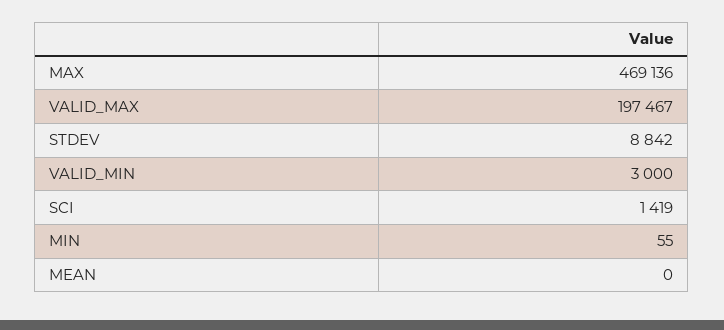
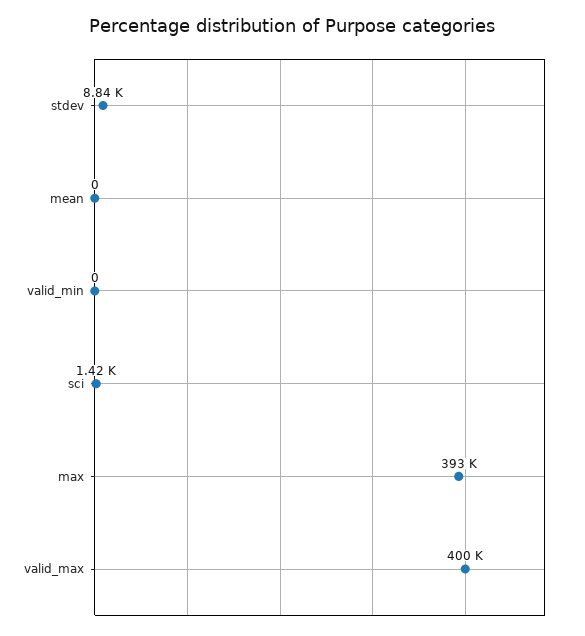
  {
-   "MAX": 469136,
+   "MAX": 393000,
-   "VALID_MAX": 197467,
+   "VALID_MAX": 400000,
    "STDEV": 8842,
-   "VALID_MIN": 3000,
+   "VALID_MIN": 0,
    "SCI": 1419,
-   "MIN": 55,
    "MEAN": 0
  }

